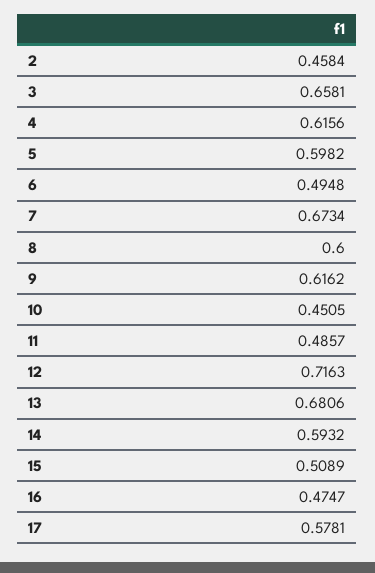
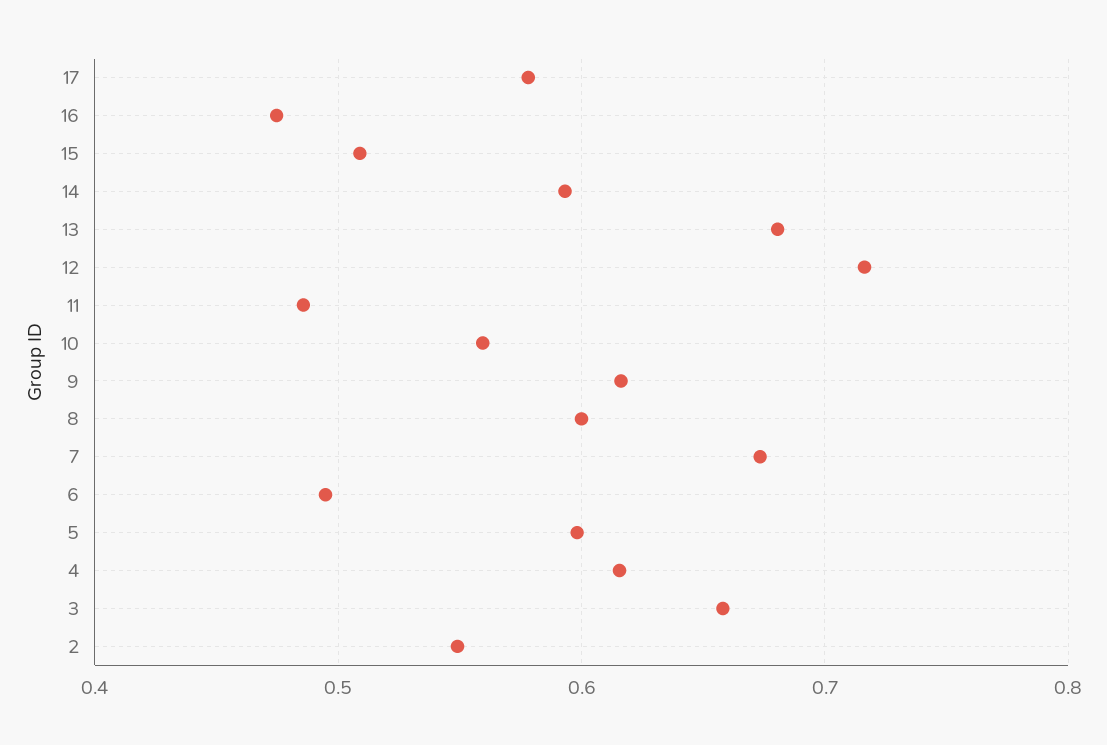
  {
-   "2": 0.4584,
+   "2": 0.55,
    "3": 0.6581,
    "4": 0.6156,
    "5": 0.5982,
    "6": 0.4948,
    "7": 0.6734,
    "8": 0.6,
    "9": 0.6162,
-   "10": 0.4505,
+   "10": 0.56,
    "11": 0.4857,
    "12": 0.7163,
    "13": 0.6806,
    "14": 0.5932,
    "15": 0.5089,
    "16": 0.4747,
    "17": 0.5781
  }

